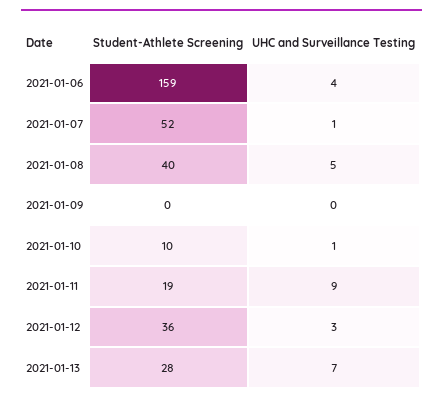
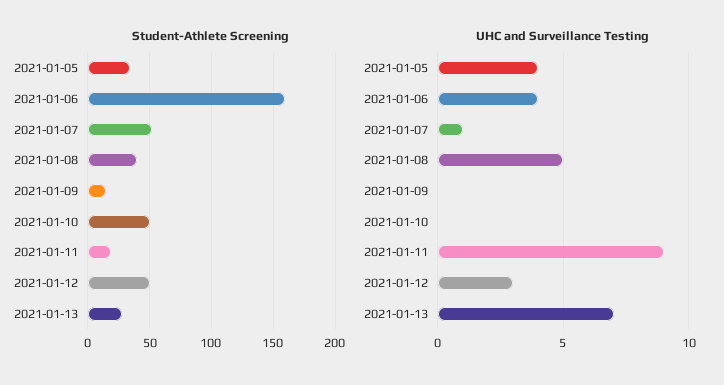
  {
    "Student-Athlete Screening": {
      "2021-01-06": 159,
      "2021-01-07": 52,
      "2021-01-08": 40,
-     "2021-01-09": 0,
+     "2021-01-09": 15,
-     "2021-01-10": 10,
+     "2021-01-10": 50,
      "2021-01-11": 19,
-     "2021-01-12": 36,
+     "2021-01-12": 50,
-     "2021-01-13": 28
+     "2021-01-13": 28,
+     "2021-01-05": 35
    },
    "UHC and Surveillance Testing": {
      "2021-01-06": 4,
      "2021-01-07": 1,
      "2021-01-08": 5,
      "2021-01-09": 0,
-     "2021-01-10": 1,
+     "2021-01-10": 0,
      "2021-01-11": 9,
      "2021-01-12": 3,
-     "2021-01-13": 7
+     "2021-01-13": 7,
+     "2021-01-05": 4
    }
  }

